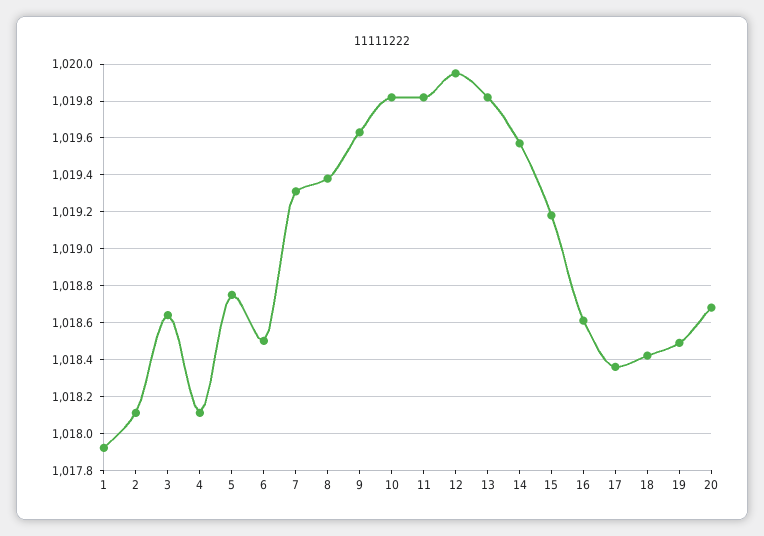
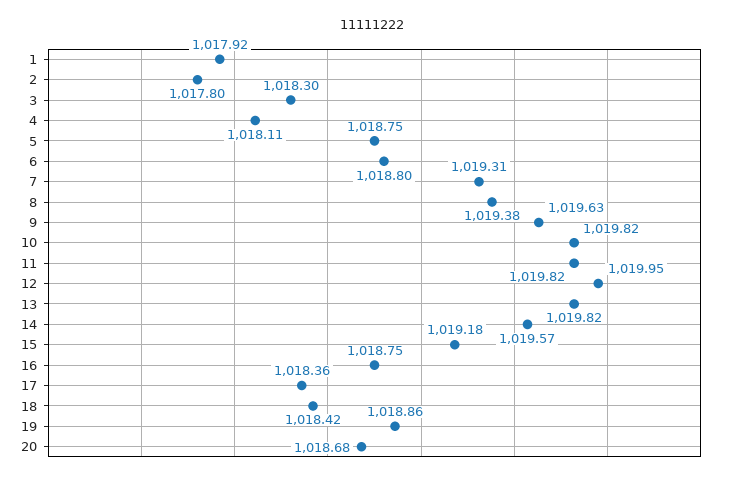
  {
    "1": 1017.92,
-   "2": 1018.1,
+   "2": 1017.8,
-   "3": 1018.65,
+   "3": 1018.3,
    "4": 1018.11,
    "5": 1018.75,
-   "6": 1018.5,
+   "6": 1018.8,
    "7": 1019.31,
    "8": 1019.38,
    "9": 1019.63,
    "10": 1019.82,
    "11": 1019.82,
    "12": 1019.95,
    "13": 1019.82,
    "14": 1019.57,
    "15": 1019.18,
-   "16": 1018.6,
+   "16": 1018.75,
    "17": 1018.36,
    "18": 1018.42,
-   "19": 1018.5,
+   "19": 1018.86,
    "20": 1018.68
  }

